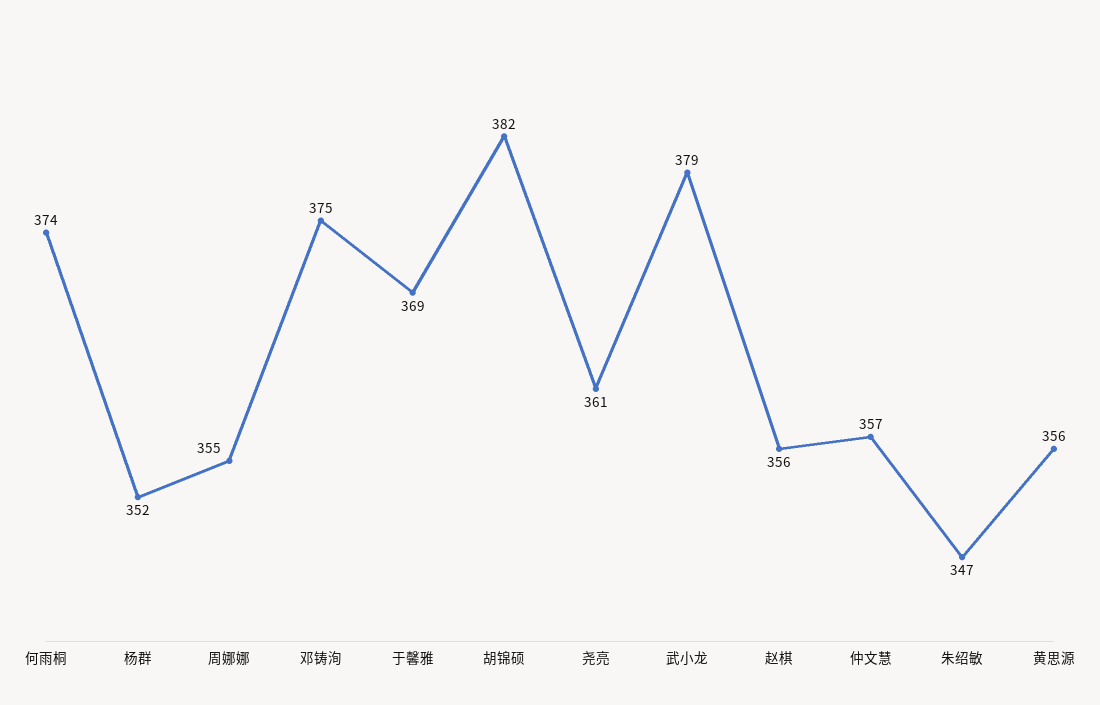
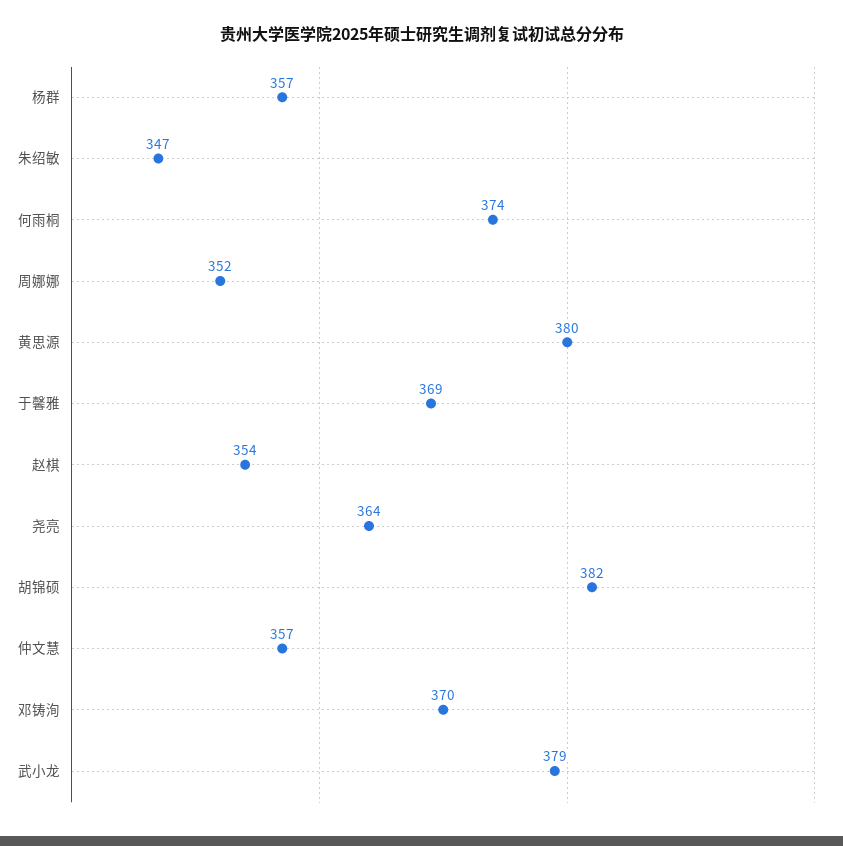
  {
    "何雨桐": 374,
-   "杨群": 352,
+   "杨群": 357,
-   "周娜娜": 355,
+   "周娜娜": 352,
-   "邓铸洵": 375,
+   "邓铸洵": 370,
    "于馨雅": 369,
    "胡锦硕": 382,
-   "尧亮": 361,
+   "尧亮": 364,
    "武小龙": 379,
-   "赵棋": 356,
+   "赵棋": 354,
    "仲文慧": 357,
    "朱绍敏": 347,
-   "黄思源": 356
+   "黄思源": 380
  }

